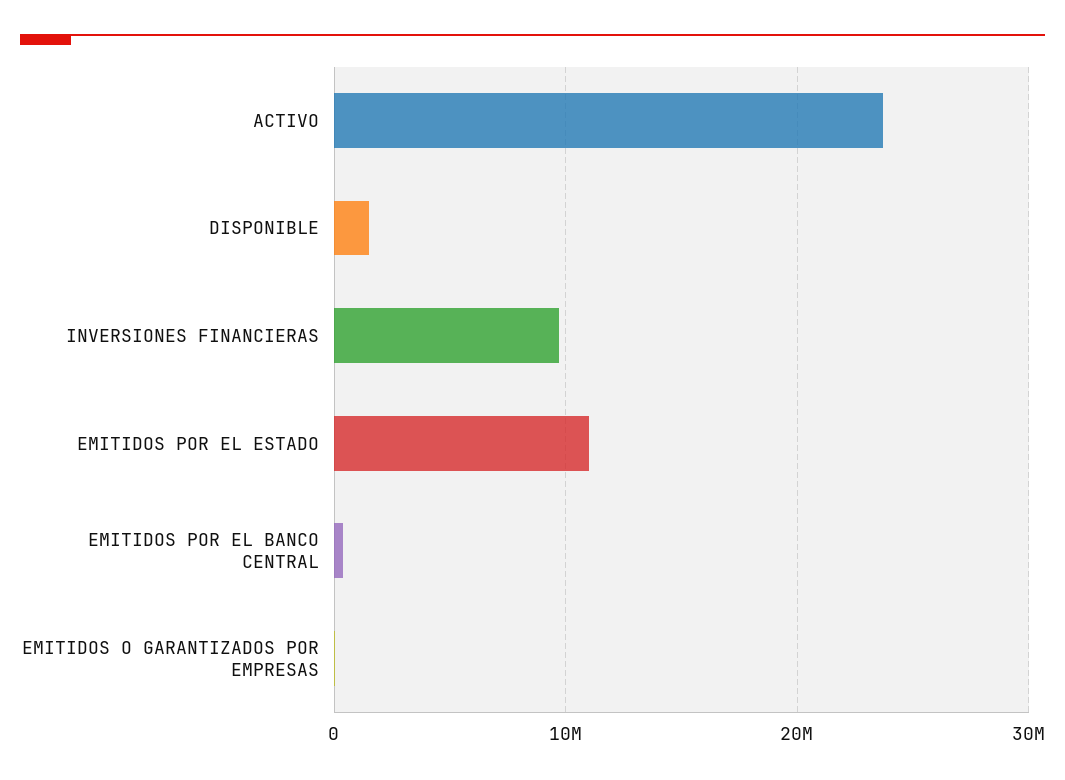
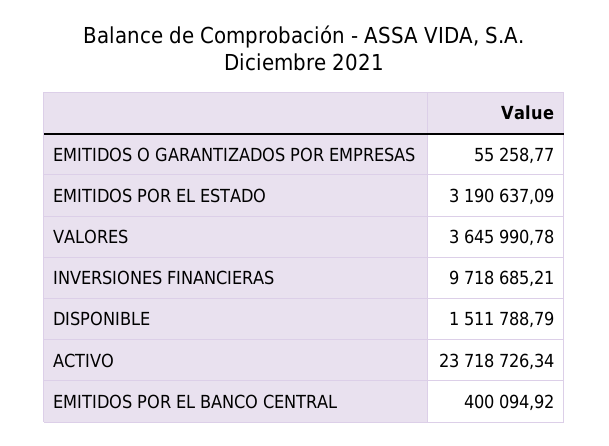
  {
    "ACTIVO": 23718726.34,
    "DISPONIBLE": 1511788.79,
    "INVERSIONES FINANCIERAS": 9718685.21,
-   "EMITIDOS POR EL ESTADO": 11000000,
+   "EMITIDOS POR EL ESTADO": 3190637.09,
    "EMITIDOS POR EL BANCO CENTRAL": 400094.92,
-   "EMITIDOS O GARANTIZADOS POR EMPRESAS": 55258.77
+   "EMITIDOS O GARANTIZADOS POR EMPRESAS": 55258.77,
+   "VALORES": 3645990.78
  }

